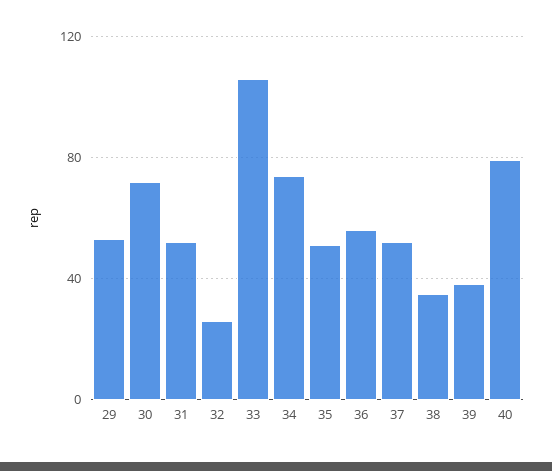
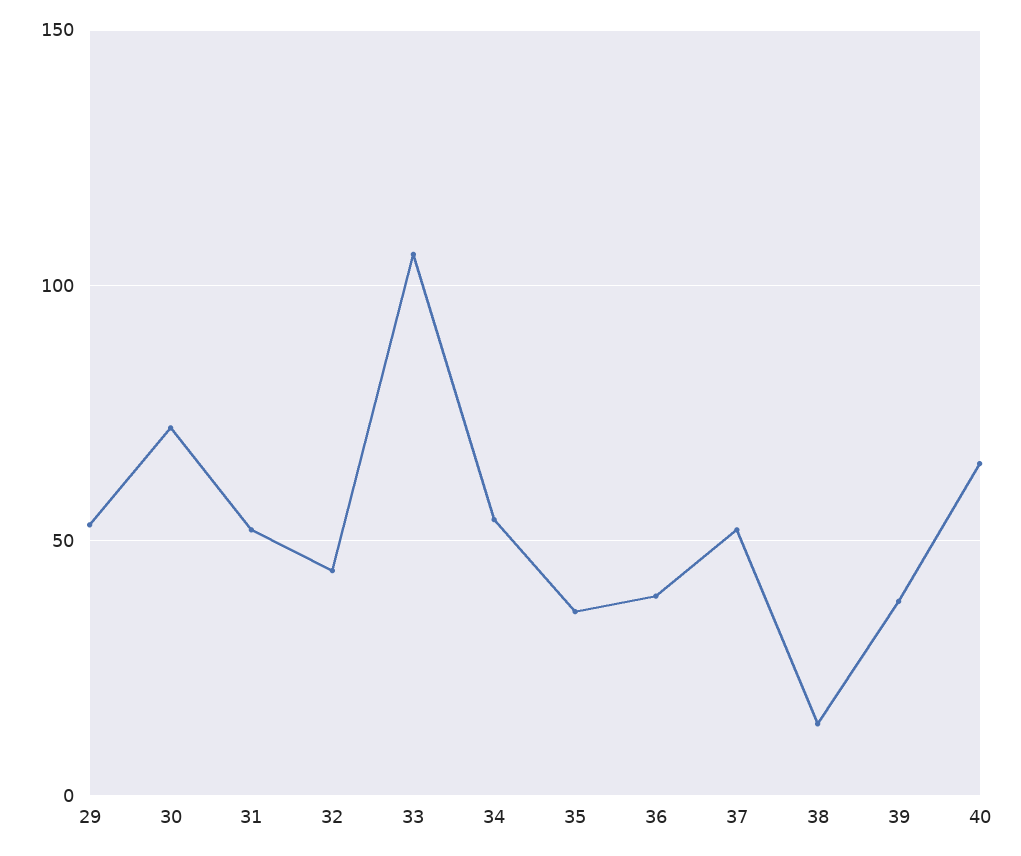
  {
    "29": 55,
    "30": 70,
    "31": 50,
-   "32": 25,
+   "32": 45,
    "33": 105,
-   "34": 75,
+   "34": 55,
-   "35": 50,
+   "35": 35,
-   "36": 55,
+   "36": 40,
    "37": 50,
-   "38": 35,
+   "38": 15,
    "39": 40,
-   "40": 80
+   "40": 65
  }

